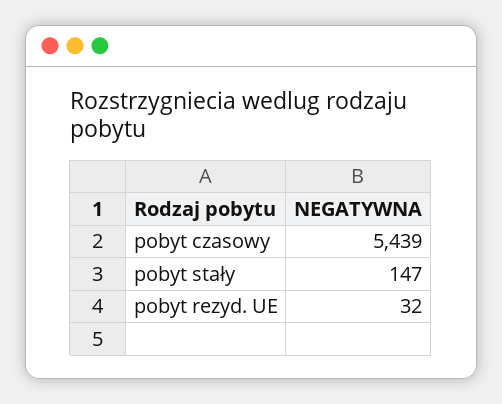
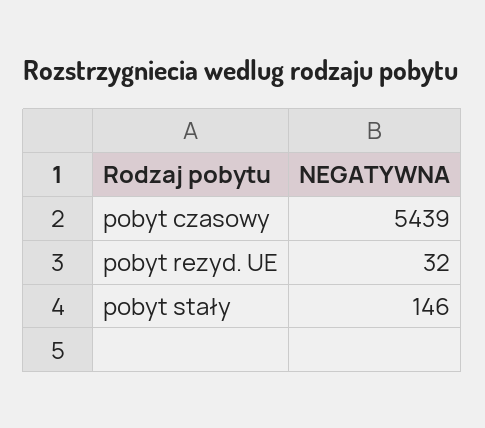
  {
    "pobyt czasowy": 5439,
-   "pobyt stały": 147,
+   "pobyt stały": 146,
    "pobyt rezyd. UE": 32
  }

